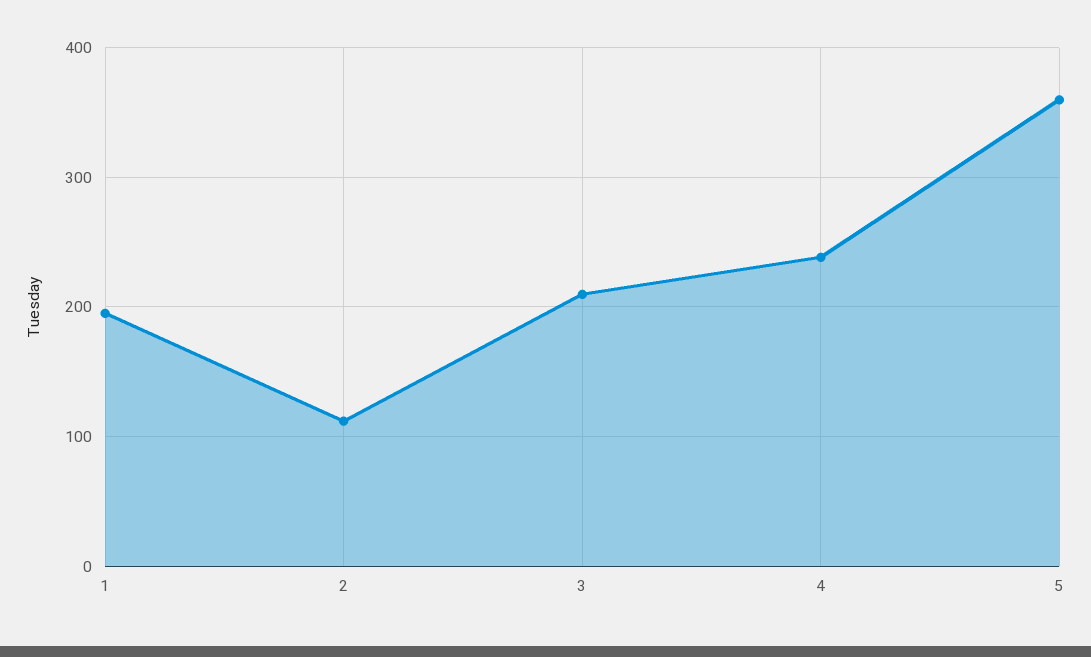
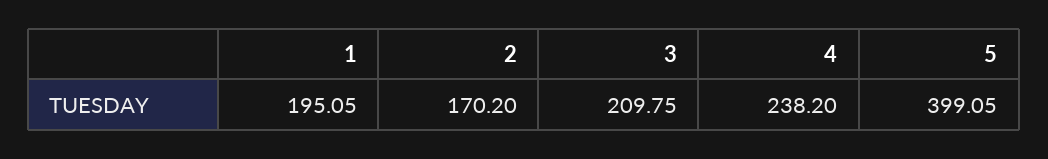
  {
    "1": 195.05,
-   "2": 110,
+   "2": 170.2,
    "3": 209.75,
    "4": 238.2,
-   "5": 360
+   "5": 399.05
  }

